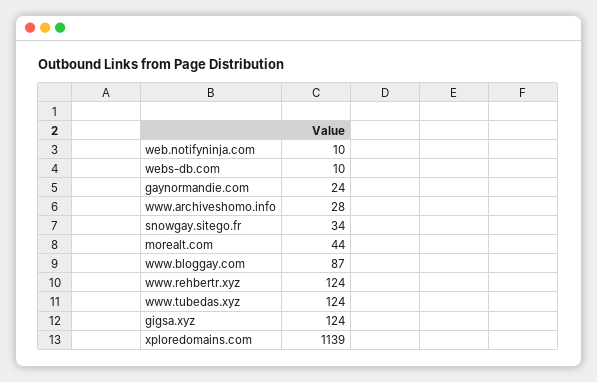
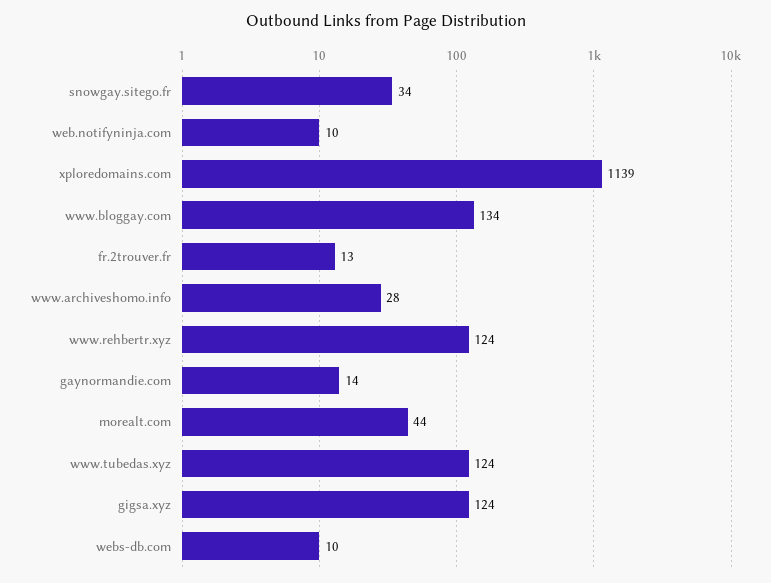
  {
    "web.notifyninja.com": 10,
    "webs-db.com": 10,
-   "gaynormandie.com": 24,
+   "gaynormandie.com": 14,
    "www.archiveshomo.info": 28,
    "snowgay.sitego.fr": 34,
    "morealt.com": 44,
-   "www.bloggay.com": 87,
+   "www.bloggay.com": 134,
    "www.rehbertr.xyz": 124,
    "www.tubedas.xyz": 124,
    "gigsa.xyz": 124,
-   "xploredomains.com": 1139
+   "xploredomains.com": 1139,
+   "fr.2trouver.fr": 13
  }

